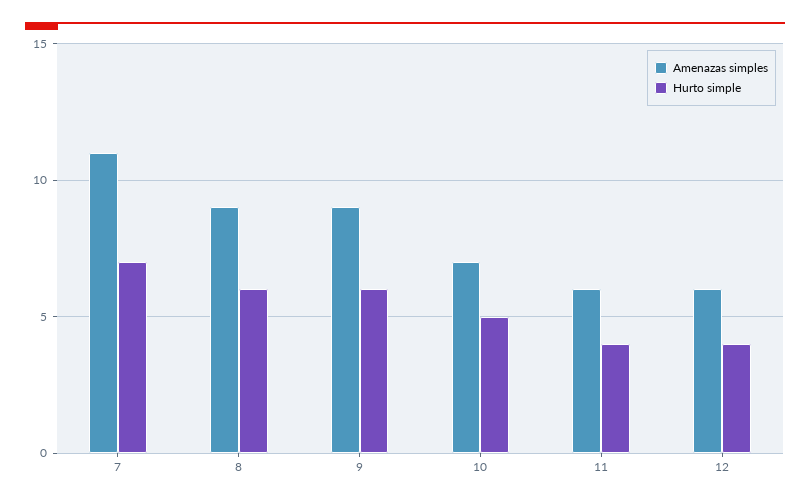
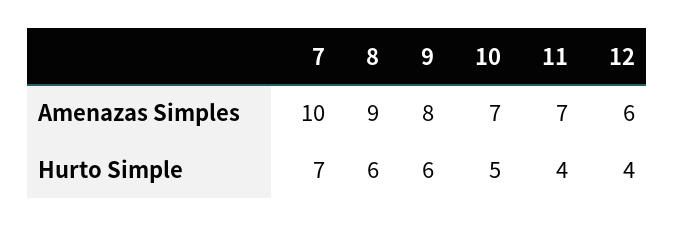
  {
    "Amenazas simples": {
-     "7": 11,
+     "7": 10,
      "8": 9,
-     "9": 9,
+     "9": 8,
      "10": 7,
-     "11": 6,
+     "11": 7,
      "12": 6
    },
    "Hurto simple": {
      "7": 7,
      "8": 6,
      "9": 6,
      "10": 5,
      "11": 4,
      "12": 4
    }
  }

